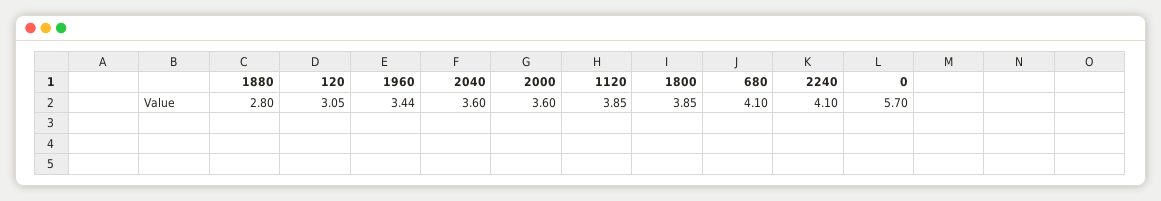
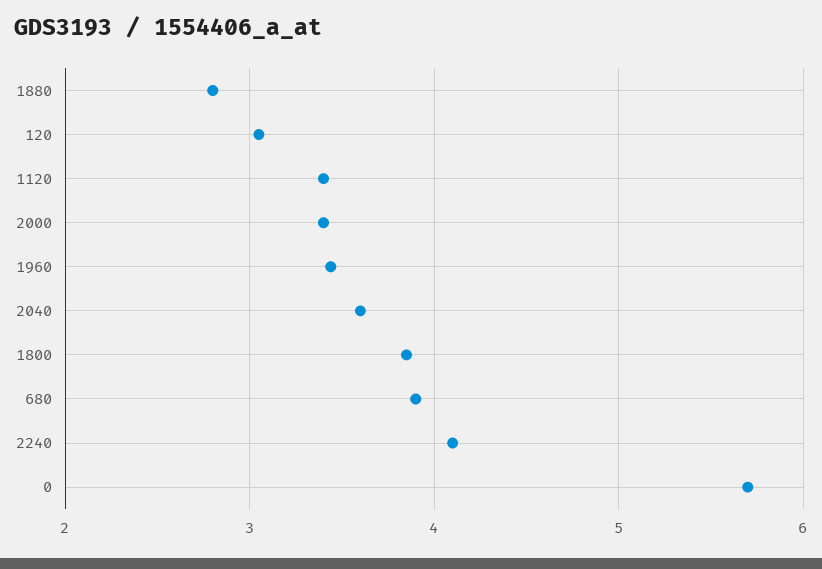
  {
    "1880": 2.8,
    "120": 3.05,
    "1960": 3.44,
    "2040": 3.6,
-   "2000": 3.6,
+   "2000": 3.4,
-   "1120": 3.85,
+   "1120": 3.4,
    "1800": 3.85,
-   "680": 4.1,
+   "680": 3.9,
    "2240": 4.1,
    "0": 5.7
  }

